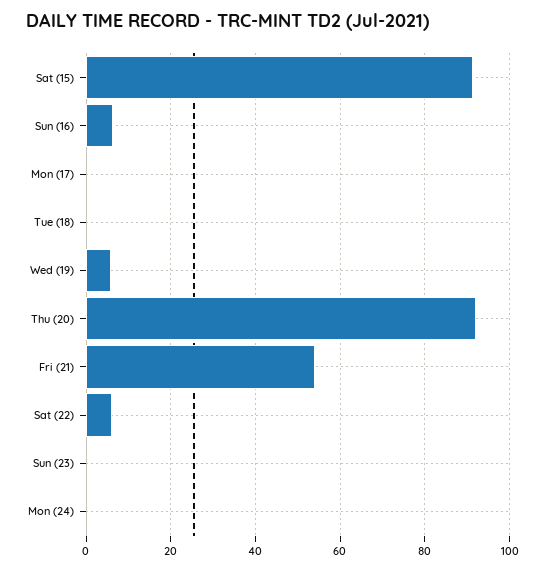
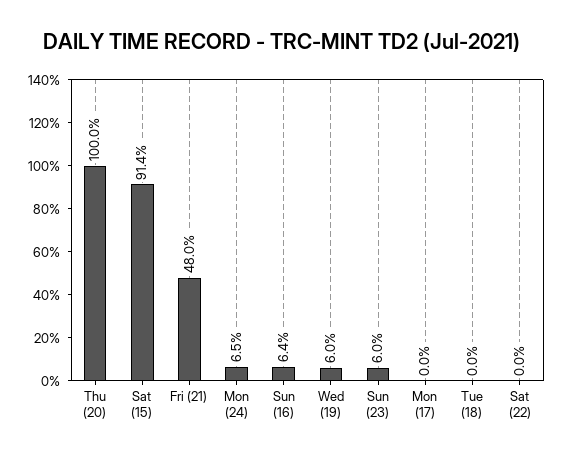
  {
    "Sat (15)": 91.4,
    "Sun (16)": 6.4,
    "Mon (17)": 0,
    "Tue (18)": 0,
    "Wed (19)": 6,
-   "Thu (20)": 92,
+   "Thu (20)": 100,
-   "Fri (21)": 54,
+   "Fri (21)": 48,
-   "Sat (22)": 6,
+   "Sat (22)": 0,
-   "Sun (23)": 0,
+   "Sun (23)": 6,
-   "Mon (24)": 0
+   "Mon (24)": 6.5
  }

